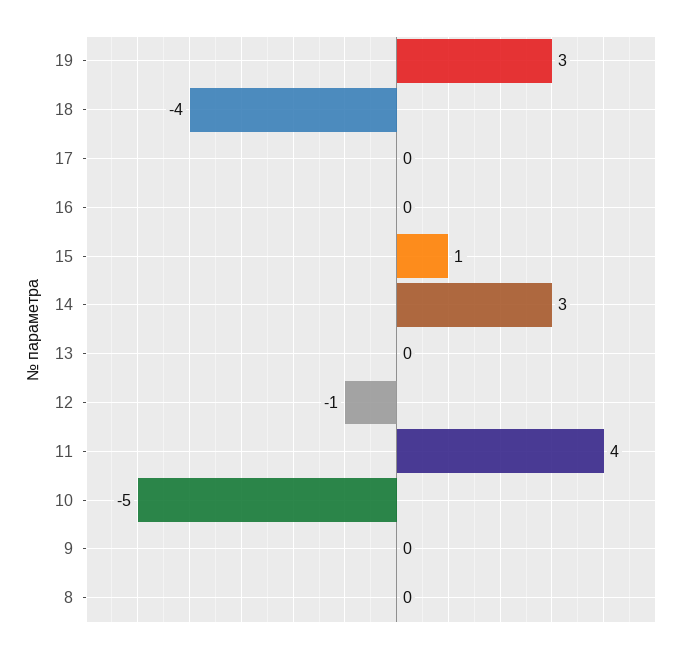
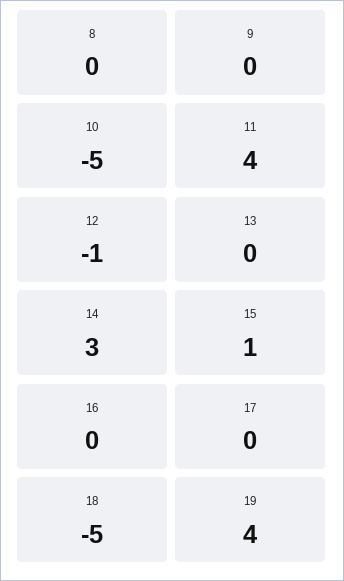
  {
-   "19": 3,
+   "19": 4,
-   "18": -4,
+   "18": -5,
    "17": 0,
    "16": 0,
    "15": 1,
    "14": 3,
    "13": 0,
    "12": -1,
    "11": 4,
    "10": -5,
    "9": 0,
    "8": 0
  }

